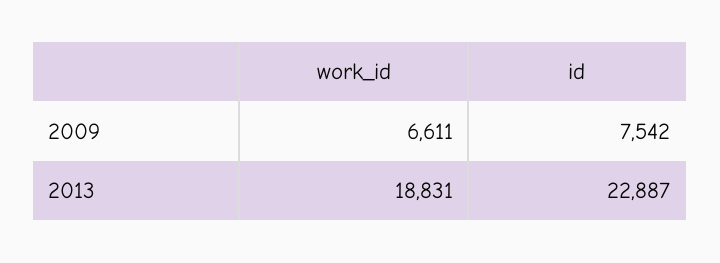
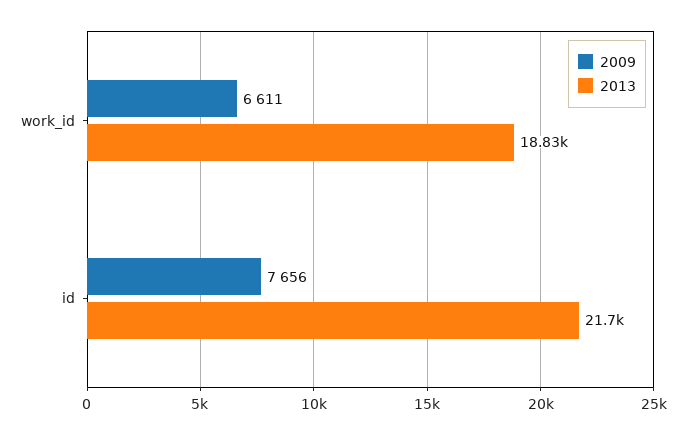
  {
    "2009": {
      "work_id": 6611,
-     "id": 7542
+     "id": 7656
    },
    "2013": {
      "work_id": 18831,
-     "id": 22887
+     "id": 21700
    }
  }

